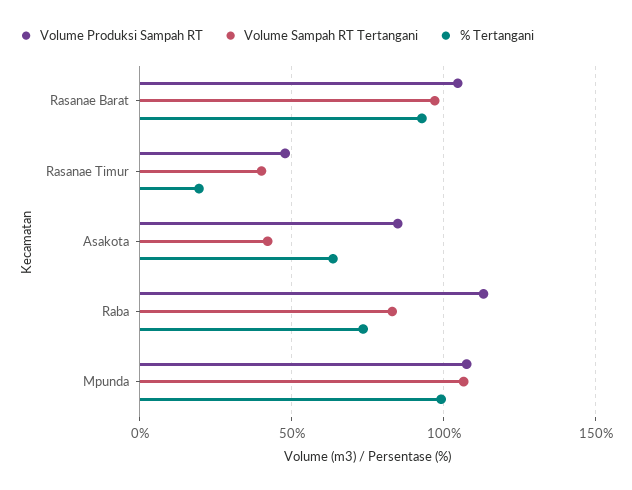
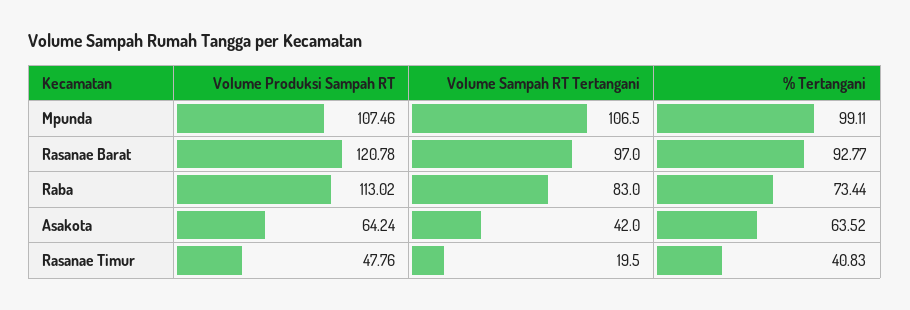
  {
    "Volume Produksi Sampah RT": {
-     "Rasanae Barat": 105,
+     "Rasanae Barat": 120.78,
      "Rasanae Timur": 47.76,
-     "Asakota": 85,
+     "Asakota": 64.24,
      "Raba": 113.02,
      "Mpunda": 107.46
    },
    "Volume Sampah RT Tertangani": {
      "Rasanae Barat": 97,
-     "Rasanae Timur": 40,
+     "Rasanae Timur": 19.5,
      "Asakota": 42,
      "Raba": 83,
      "Mpunda": 106.5
    },
    "% Tertangani": {
      "Rasanae Barat": 92.77,
-     "Rasanae Timur": 20,
+     "Rasanae Timur": 40.83,
      "Asakota": 63.52,
      "Raba": 73.44,
      "Mpunda": 99.11
    }
  }

